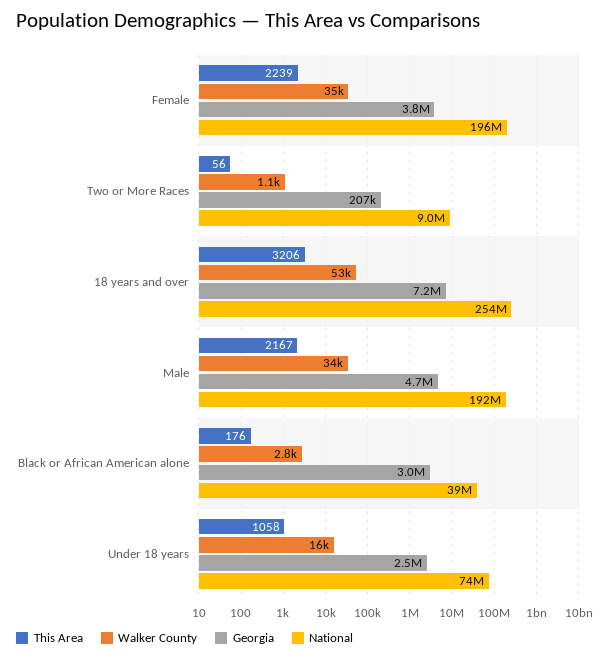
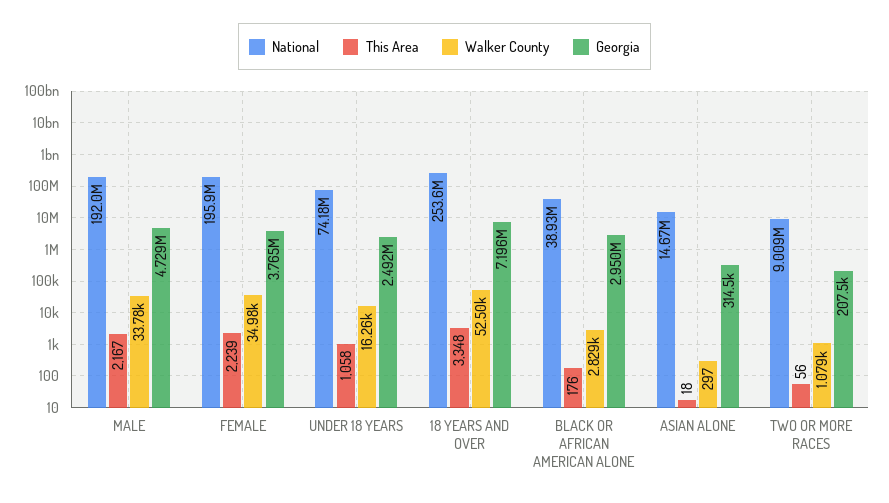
  {
    "This Area": {
      "Female": 2239,
      "Two or More Races": 56,
-     "18 years and over": 3206,
+     "18 years and over": 3348,
      "Male": 2167,
      "Black or African American alone": 176,
-     "Under 18 years": 1058
+     "Under 18 years": 1058,
+     "ASIAN ALONE": 18
    },
    "Walker County": {
      "Female": 34980,
      "Two or More Races": 1079,
      "18 years and over": 52500,
      "Male": 33780,
      "Black or African American alone": 2829,
-     "Under 18 years": 16260
+     "Under 18 years": 16260,
+     "ASIAN ALONE": 297
    },
    "Georgia": {
      "Female": 3765000,
      "Two or More Races": 207500,
      "18 years and over": 7196000,
      "Male": 4729000,
      "Black or African American alone": 2950000,
-     "Under 18 years": 2492000
+     "Under 18 years": 2492000,
+     "ASIAN ALONE": 314500
    },
    "National": {
      "Female": 195900000,
      "Two or More Races": 9009000,
      "18 years and over": 253600000,
      "Male": 192000000,
      "Black or African American alone": 38930000,
-     "Under 18 years": 74180000
+     "Under 18 years": 74180000,
+     "ASIAN ALONE": 14670000
    }
  }

